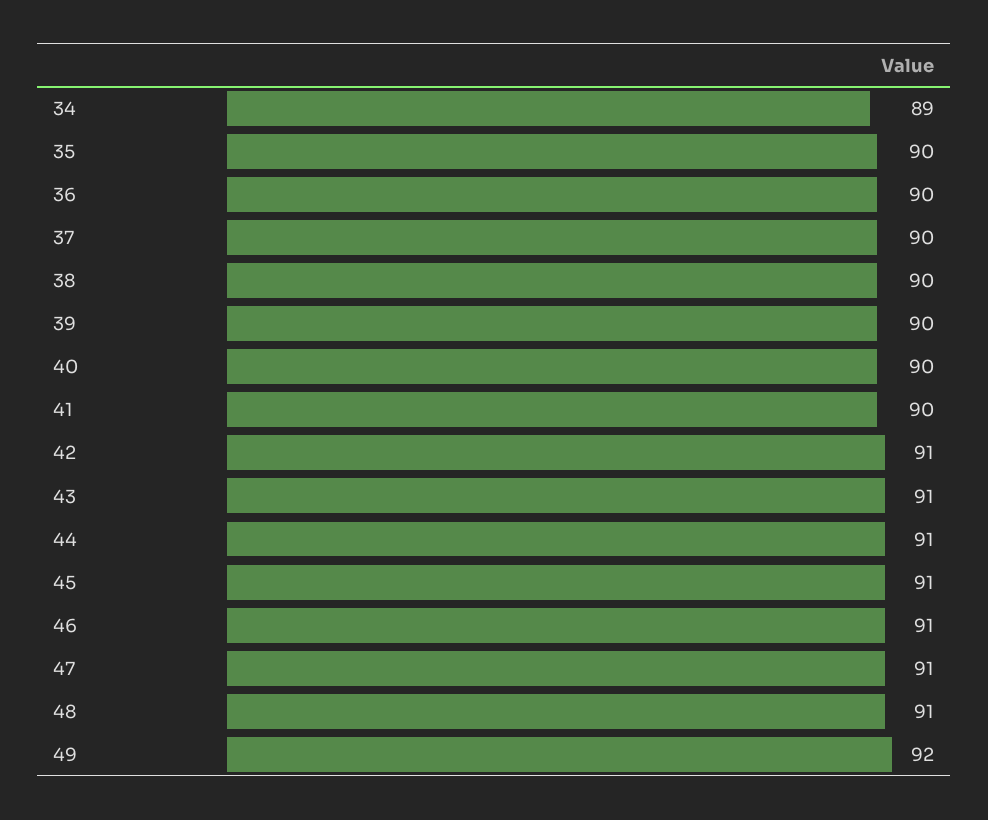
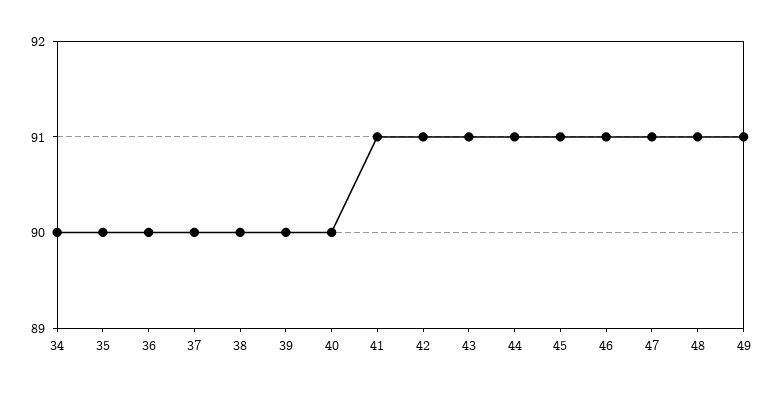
  {
-   "34": 89,
+   "34": 90,
    "35": 90,
    "36": 90,
    "37": 90,
    "38": 90,
    "39": 90,
    "40": 90,
-   "41": 90,
+   "41": 91,
    "42": 91,
    "43": 91,
    "44": 91,
    "45": 91,
    "46": 91,
    "47": 91,
    "48": 91,
-   "49": 92
+   "49": 91
  }

